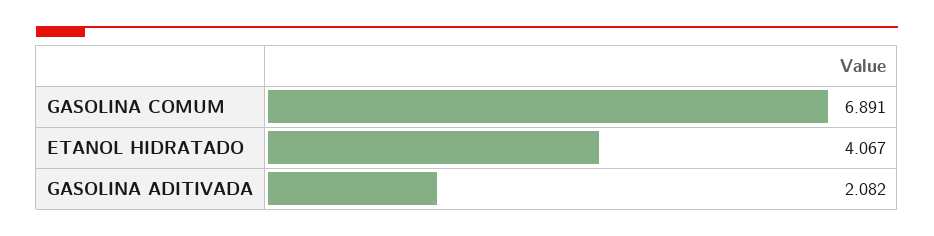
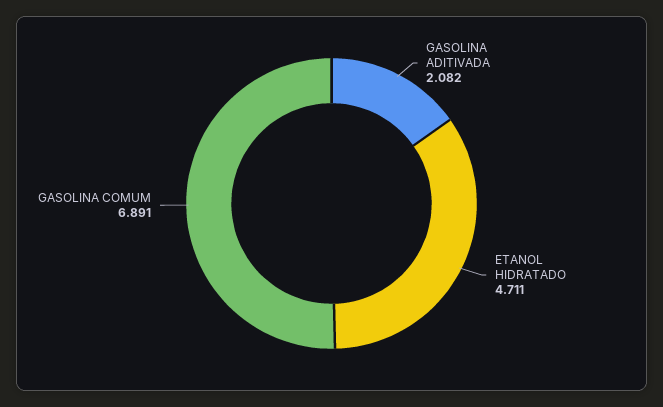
  {
    "GASOLINA COMUM": 6.891,
-   "ETANOL HIDRATADO": 4.067,
+   "ETANOL HIDRATADO": 4.711,
    "GASOLINA ADITIVADA": 2.082
  }

